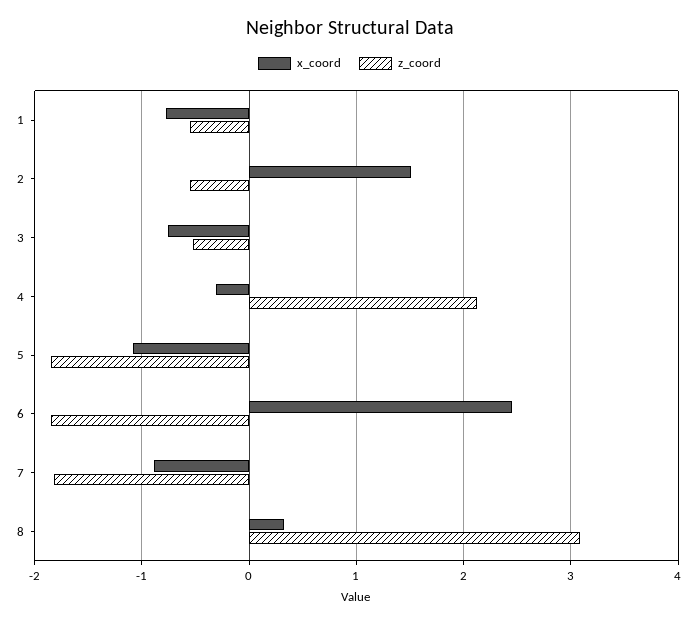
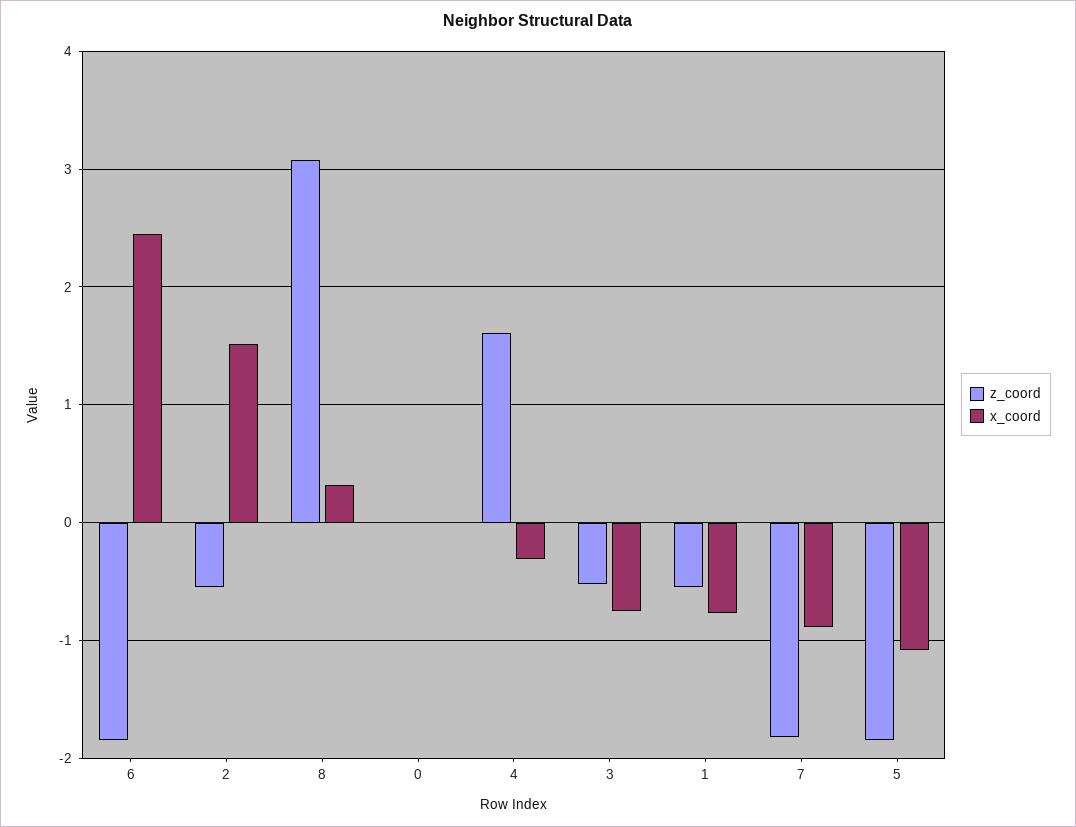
  {
    "x_coord": {
      "1": -0.8,
      "2": 1.5,
      "3": -0.8,
      "4": -0.3,
      "5": -1.1,
      "6": 2.4,
      "7": -0.9,
-     "8": 0.3
+     "8": 0.3,
+     "0": 0
    },
    "z_coord": {
      "1": -0.5,
      "2": -0.5,
      "3": -0.5,
-     "4": 2.1,
+     "4": 1.6,
      "5": -1.8,
      "6": -1.8,
      "7": -1.8,
-     "8": 3.1
+     "8": 3.1,
+     "0": 0
    }
  }

